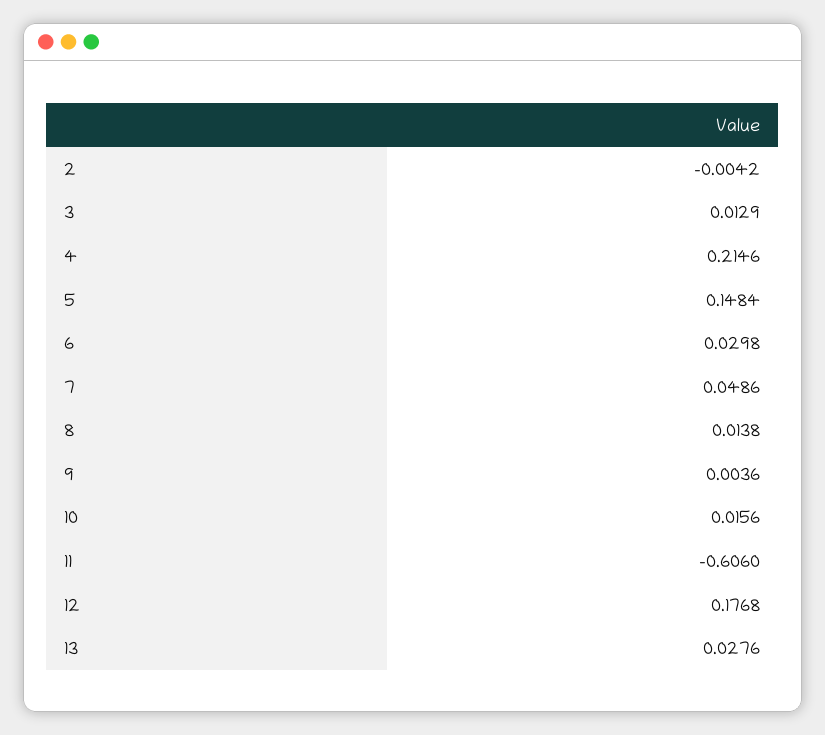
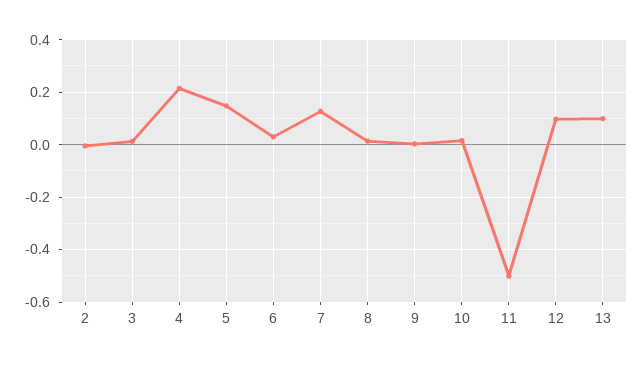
  {
    "2": -0.0042,
    "3": 0.0129,
    "4": 0.2146,
    "5": 0.1484,
    "6": 0.0298,
-   "7": 0.0486,
+   "7": 0.125,
    "8": 0.0138,
    "9": 0.0036,
    "10": 0.0156,
-   "11": -0.606,
+   "11": -0.5,
-   "12": 0.1768,
+   "12": 0.1,
-   "13": 0.0276
+   "13": 0.1
  }

